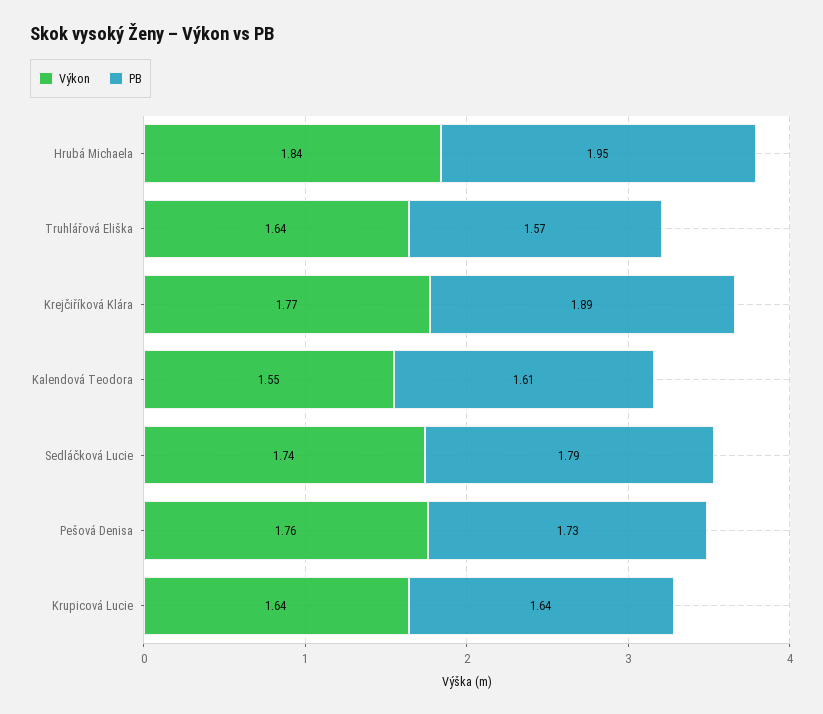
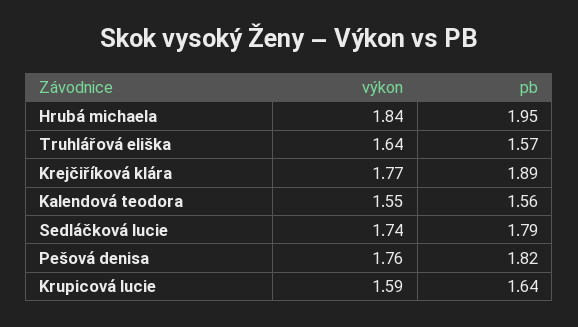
  {
    "Výkon": {
      "Hrubá Michaela": 1.84,
      "Truhlářová Eliška": 1.64,
      "Krejčiříková Klára": 1.77,
      "Kalendová Teodora": 1.55,
      "Sedláčková Lucie": 1.74,
      "Pešová Denisa": 1.76,
-     "Krupicová Lucie": 1.64
+     "Krupicová Lucie": 1.59
    },
    "PB": {
      "Hrubá Michaela": 1.95,
      "Truhlářová Eliška": 1.57,
      "Krejčiříková Klára": 1.89,
-     "Kalendová Teodora": 1.61,
+     "Kalendová Teodora": 1.56,
      "Sedláčková Lucie": 1.79,
-     "Pešová Denisa": 1.73,
+     "Pešová Denisa": 1.82,
      "Krupicová Lucie": 1.64
    }
  }

